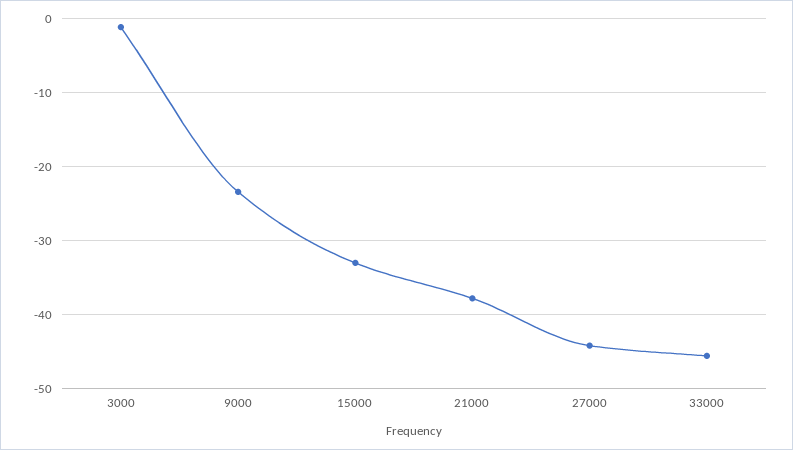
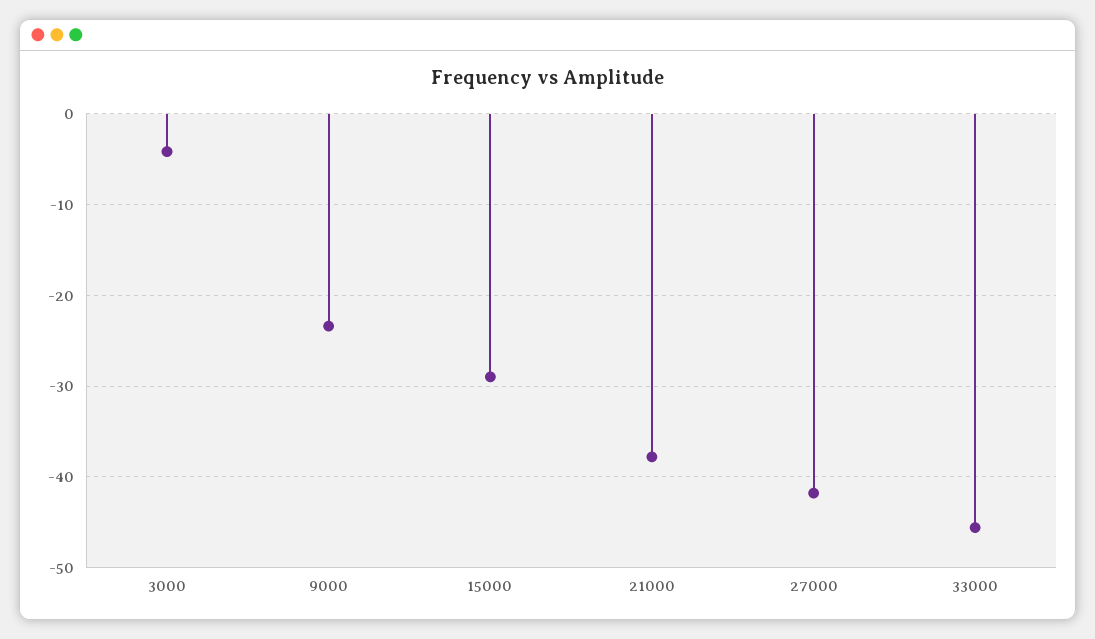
  {
-   "3000": -1,
+   "3000": -4,
    "9000": -23,
-   "15000": -33,
+   "15000": -29,
    "21000": -38,
-   "27000": -44,
+   "27000": -42,
    "33000": -46
  }

